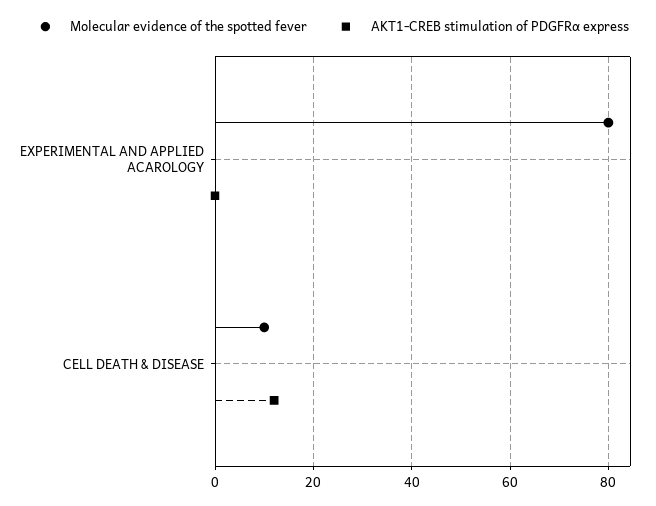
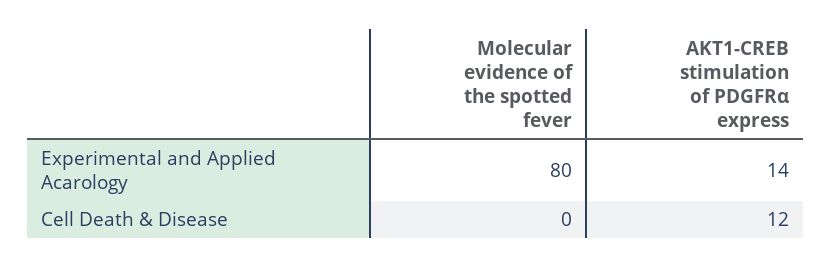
  {
    "Molecular evidence of the spotted fever": {
      "EXPERIMENTAL AND APPLIED ACAROLOGY": 80,
-     "CELL DEATH & DISEASE": 10
+     "CELL DEATH & DISEASE": 0
    },
    "AKT1-CREB stimulation of PDGFRα express": {
-     "EXPERIMENTAL AND APPLIED ACAROLOGY": 0,
+     "EXPERIMENTAL AND APPLIED ACAROLOGY": 14,
      "CELL DEATH & DISEASE": 12
    }
  }

